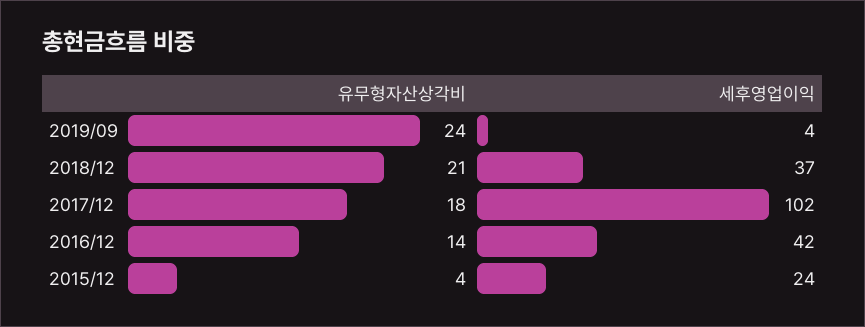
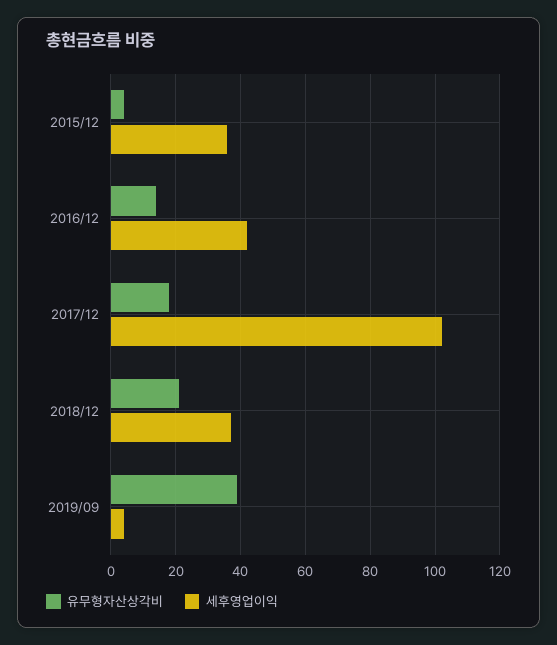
  {
    "유무형자산상각비": {
-     "2019/09": 24,
+     "2019/09": 40,
      "2018/12": 21,
      "2017/12": 18,
      "2016/12": 14,
      "2015/12": 4
    },
    "세후영업이익": {
      "2019/09": 4,
      "2018/12": 37,
      "2017/12": 102,
      "2016/12": 42,
-     "2015/12": 24
+     "2015/12": 35
    }
  }

